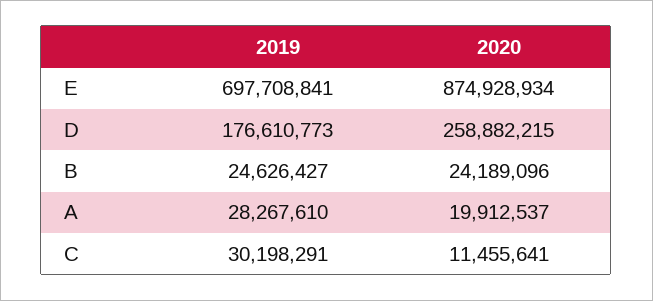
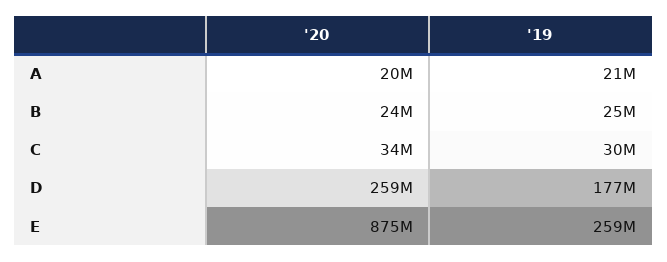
  {
    "2019": {
-     "E": 697708841,
+     "E": 259000000,
      "D": 176610773,
      "B": 24626427,
-     "A": 28267610,
+     "A": 21000000,
      "C": 30198291
    },
    "2020": {
      "E": 874928934,
      "D": 258882215,
      "B": 24189096,
      "A": 19912537,
-     "C": 11455641
+     "C": 34000000
    }
  }

